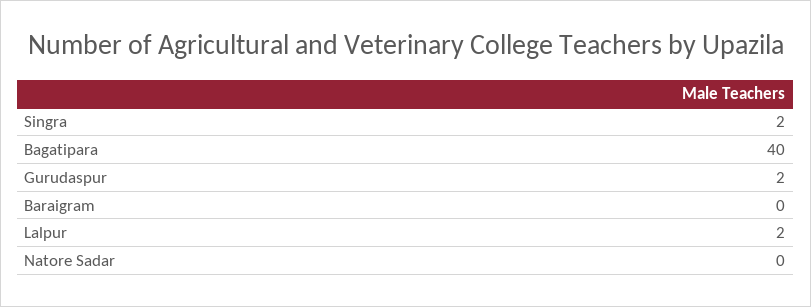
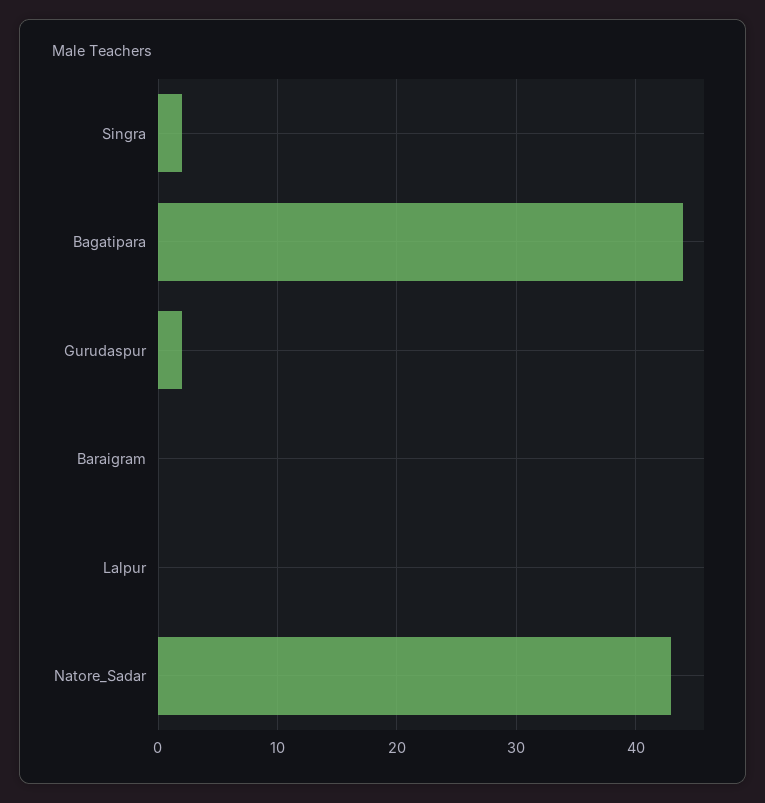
  {
    "Singra": 2,
-   "Bagatipara": 40,
+   "Bagatipara": 44,
    "Gurudaspur": 2,
    "Baraigram": 0,
-   "Lalpur": 2,
+   "Lalpur": 0,
-   "Natore Sadar": 0
+   "Natore Sadar": 43
  }

